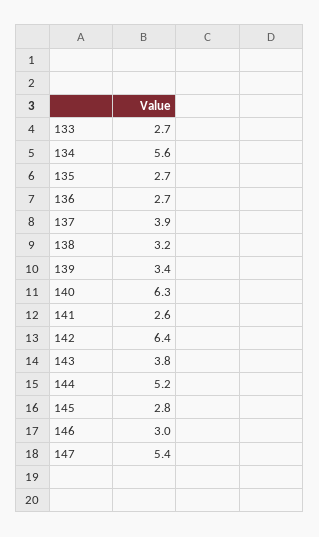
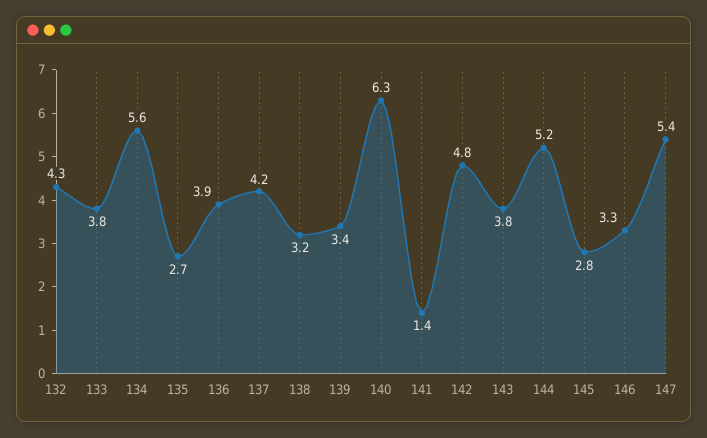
  {
-   "133": 2.7,
+   "133": 3.8,
    "134": 5.6,
    "135": 2.7,
-   "136": 2.7,
+   "136": 3.9,
-   "137": 3.9,
+   "137": 4.2,
    "138": 3.2,
    "139": 3.4,
    "140": 6.3,
-   "141": 2.6,
+   "141": 1.4,
-   "142": 6.4,
+   "142": 4.8,
    "143": 3.8,
    "144": 5.2,
    "145": 2.8,
-   "146": 3,
+   "146": 3.3,
-   "147": 5.4
+   "147": 5.4,
+   "132": 4.3
  }

